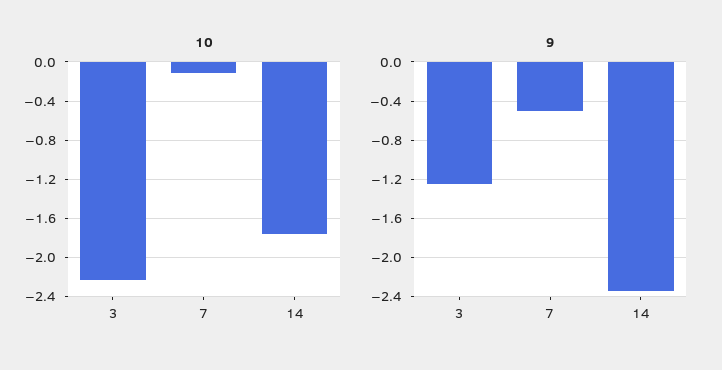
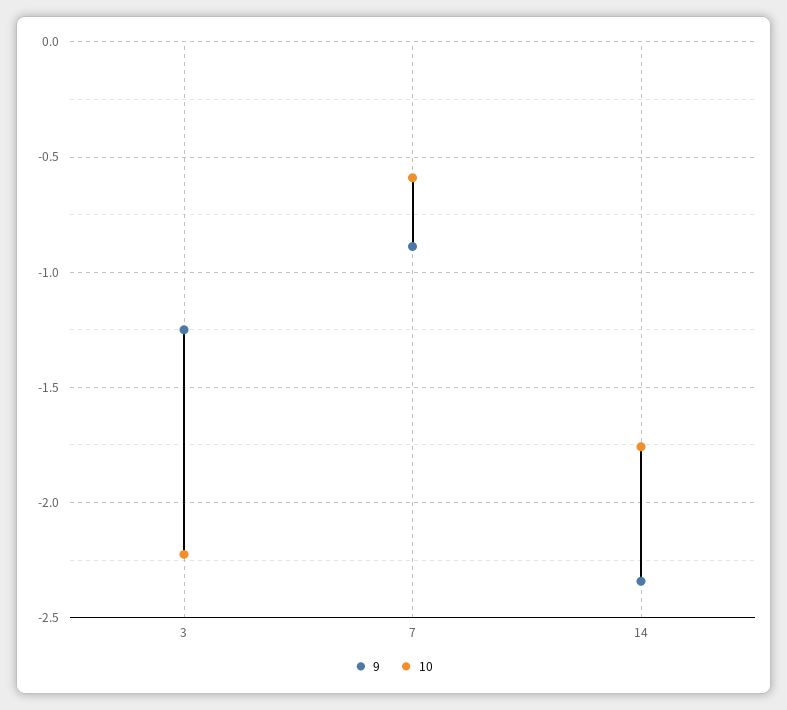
  {
    "10": {
      "3": -2.25,
-     "7": -0.1,
+     "7": -0.6,
      "14": -1.75
    },
    "9": {
      "3": -1.25,
-     "7": -0.5,
+     "7": -0.9,
      "14": -2.35
    }
  }

